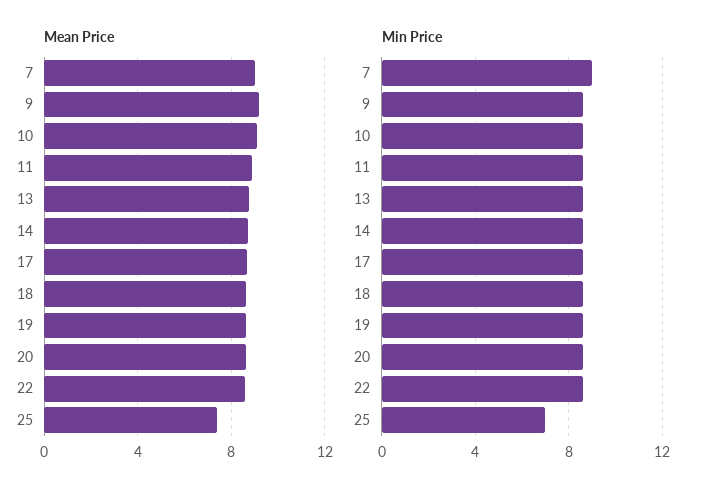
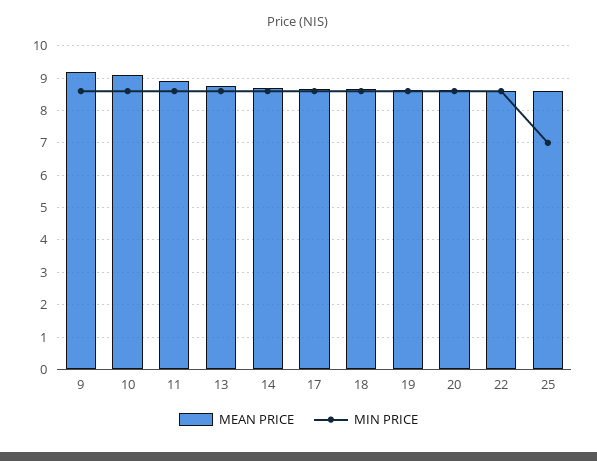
  {
    "Mean Price": {
-     "7": 9,
      "9": 9.2,
      "10": 9.2,
      "11": 9,
      "13": 8.8,
      "14": 8.8,
      "17": 8.6,
      "18": 8.6,
      "19": 8.6,
      "20": 8.6,
      "22": 8.6,
-     "25": 7.5
+     "25": 8.6
    },
    "Min Price": {
-     "7": 9,
      "9": 8.6,
      "10": 8.6,
      "11": 8.6,
      "13": 8.6,
      "14": 8.6,
      "17": 8.6,
      "18": 8.6,
      "19": 8.6,
      "20": 8.6,
      "22": 8.6,
      "25": 7
    }
  }

